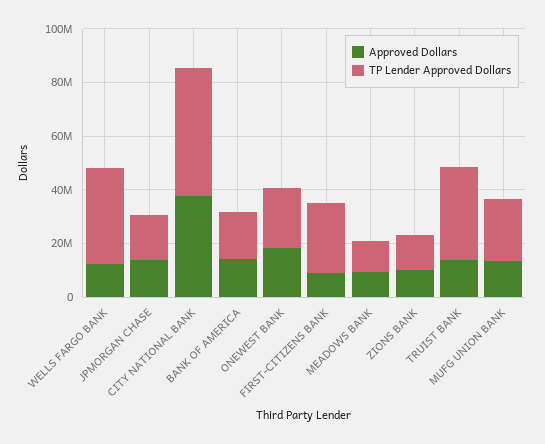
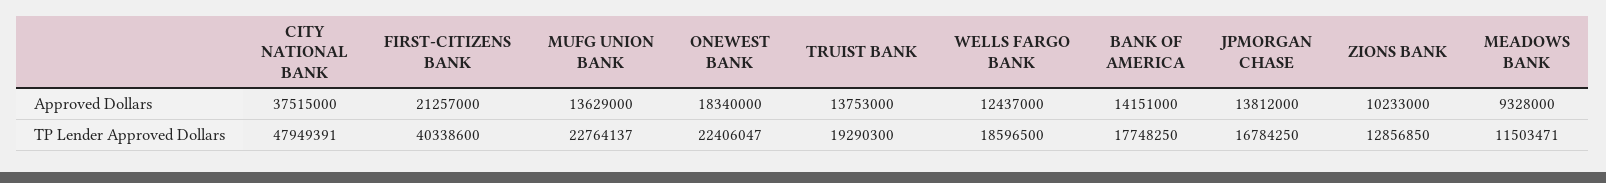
  {
    "Approved Dollars": {
      "WELLS FARGO BANK": 12437000,
      "JPMORGAN CHASE": 13812000,
      "CITY NATIONAL BANK": 37515000,
      "BANK OF AMERICA": 14151000,
      "ONEWEST BANK": 18340000,
-     "FIRST-CITIZENS BANK": 10000000,
+     "FIRST-CITIZENS BANK": 21257000,
      "MEADOWS BANK": 9328000,
      "ZIONS BANK": 10233000,
      "TRUIST BANK": 13753000,
      "MUFG UNION BANK": 13629000
    },
    "TP Lender Approved Dollars": {
-     "WELLS FARGO BANK": 35000000,
+     "WELLS FARGO BANK": 18596500,
      "JPMORGAN CHASE": 16784250,
      "CITY NATIONAL BANK": 47949391,
      "BANK OF AMERICA": 17748250,
      "ONEWEST BANK": 22406047,
-     "FIRST-CITIZENS BANK": 25000000,
+     "FIRST-CITIZENS BANK": 40338600,
      "MEADOWS BANK": 11503471,
      "ZIONS BANK": 12856850,
-     "TRUIST BANK": 35000000,
+     "TRUIST BANK": 19290300,
      "MUFG UNION BANK": 22764137
    }
  }

